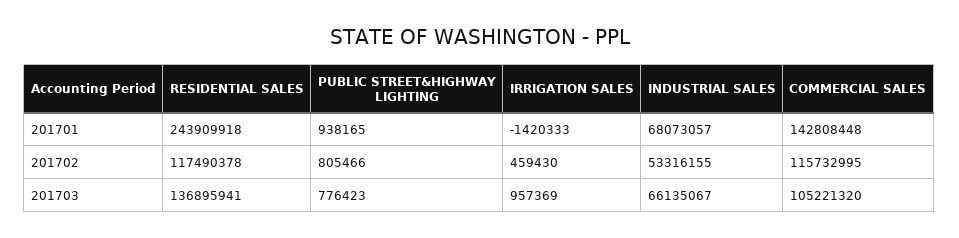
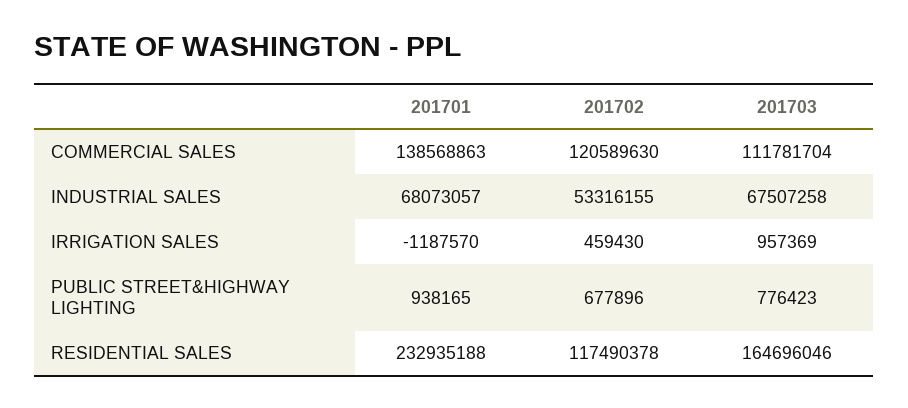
  {
    "RESIDENTIAL SALES": {
-     "201701": 243909918,
+     "201701": 232935188,
      "201702": 117490378,
-     "201703": 136895941
+     "201703": 164696046
    },
    "PUBLIC STREET&HIGHWAY LIGHTING": {
      "201701": 938165,
-     "201702": 805466,
+     "201702": 677896,
      "201703": 776423
    },
    "IRRIGATION SALES": {
-     "201701": -1420333,
+     "201701": -1187570,
      "201702": 459430,
      "201703": 957369
    },
    "INDUSTRIAL SALES": {
      "201701": 68073057,
      "201702": 53316155,
-     "201703": 66135067
+     "201703": 67507258
    },
    "COMMERCIAL SALES": {
-     "201701": 142808448,
+     "201701": 138568863,
-     "201702": 115732995,
+     "201702": 120589630,
-     "201703": 105221320
+     "201703": 111781704
    }
  }

